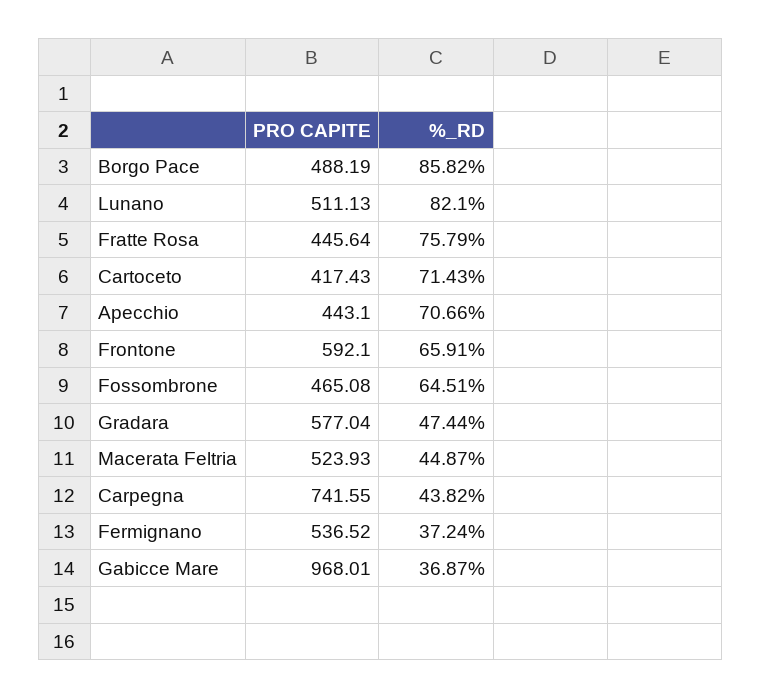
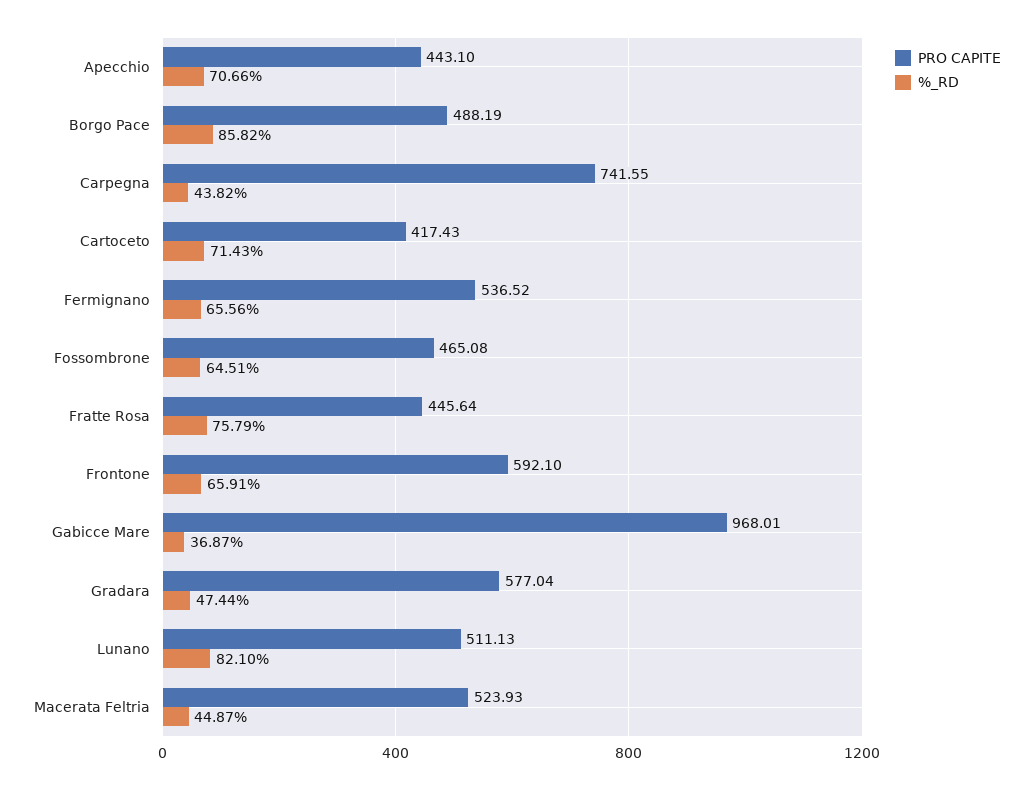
  {
    "PRO CAPITE": {
      "Borgo Pace": 488.19,
      "Lunano": 511.13,
      "Fratte Rosa": 445.64,
      "Cartoceto": 417.43,
      "Apecchio": 443.1,
      "Frontone": 592.1,
      "Fossombrone": 465.08,
      "Gradara": 577.04,
      "Macerata Feltria": 523.93,
      "Carpegna": 741.55,
      "Fermignano": 536.52,
      "Gabicce Mare": 968.01
    },
    "%_RD": {
      "Borgo Pace": 85.82,
      "Lunano": 82.1,
      "Fratte Rosa": 75.79,
      "Cartoceto": 71.43,
      "Apecchio": 70.66,
      "Frontone": 65.91,
      "Fossombrone": 64.51,
      "Gradara": 47.44,
      "Macerata Feltria": 44.87,
      "Carpegna": 43.82,
-     "Fermignano": 37.24,
+     "Fermignano": 65.56,
      "Gabicce Mare": 36.87
    }
  }

